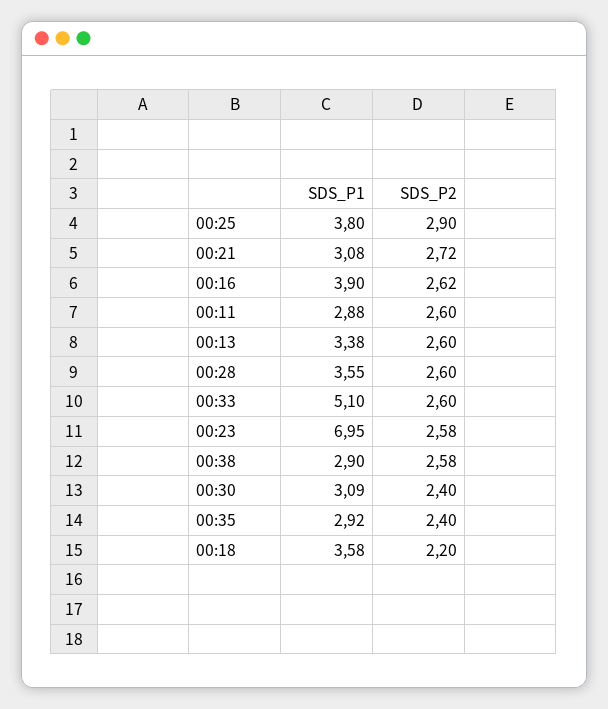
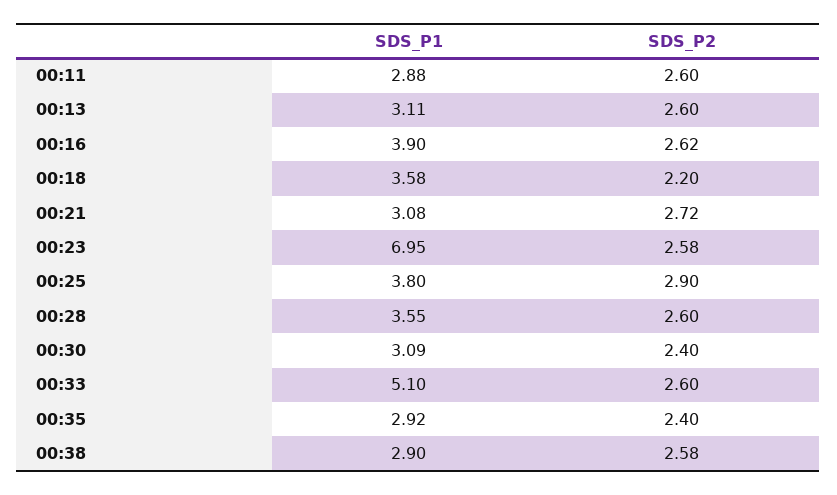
  {
    "SDS_P1": {
      "00:25": 3.8,
      "00:21": 3.08,
      "00:16": 3.9,
      "00:11": 2.88,
-     "00:13": 3.38,
+     "00:13": 3.11,
      "00:28": 3.55,
      "00:33": 5.1,
      "00:23": 6.95,
      "00:38": 2.9,
      "00:30": 3.09,
      "00:35": 2.92,
      "00:18": 3.58
    },
    "SDS_P2": {
      "00:25": 2.9,
      "00:21": 2.72,
      "00:16": 2.62,
      "00:11": 2.6,
      "00:13": 2.6,
      "00:28": 2.6,
      "00:33": 2.6,
      "00:23": 2.58,
      "00:38": 2.58,
      "00:30": 2.4,
      "00:35": 2.4,
      "00:18": 2.2
    }
  }

